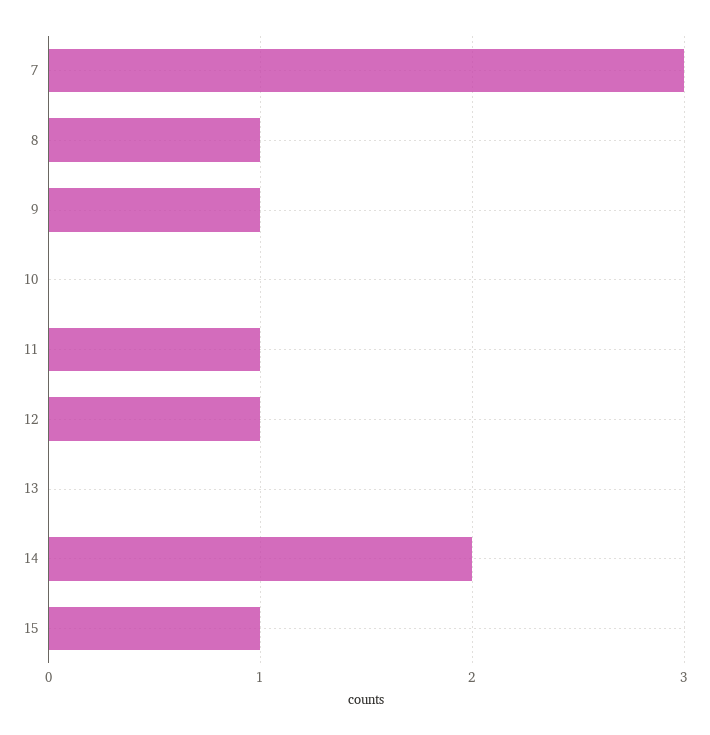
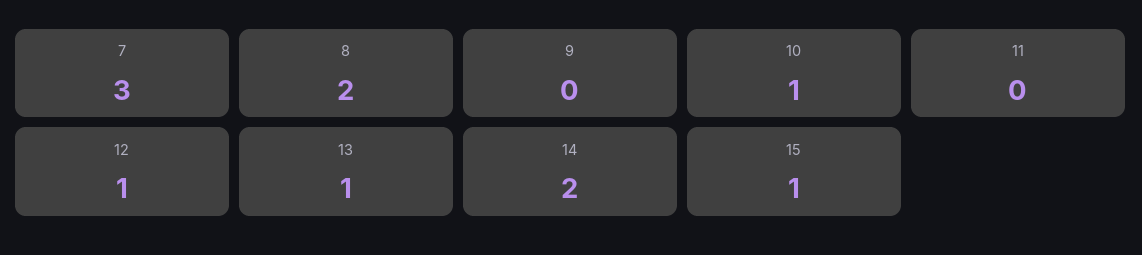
  {
    "7": 3,
-   "8": 1,
+   "8": 2,
-   "9": 1,
+   "9": 0,
-   "10": 0,
+   "10": 1,
-   "11": 1,
+   "11": 0,
    "12": 1,
-   "13": 0,
+   "13": 1,
    "14": 2,
    "15": 1
  }

